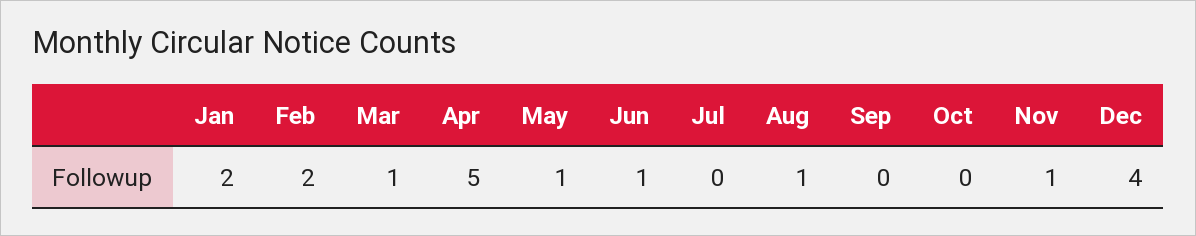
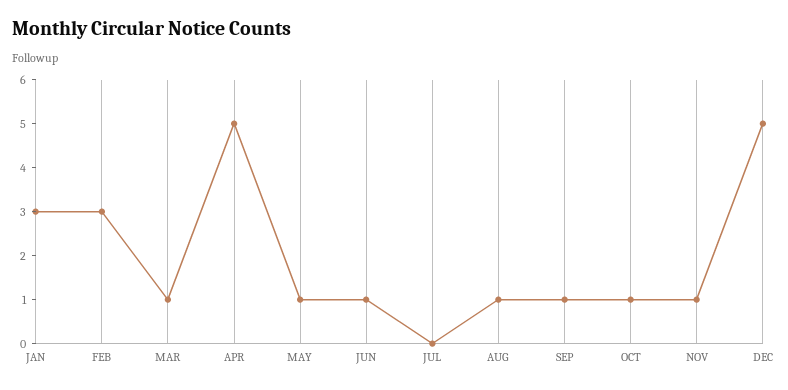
  {
-   "Jan": 2,
+   "Jan": 3,
-   "Feb": 2,
+   "Feb": 3,
    "Mar": 1,
    "Apr": 5,
    "May": 1,
    "Jun": 1,
    "Jul": 0,
    "Aug": 1,
-   "Sep": 0,
+   "Sep": 1,
-   "Oct": 0,
+   "Oct": 1,
    "Nov": 1,
-   "Dec": 4
+   "Dec": 5
  }

